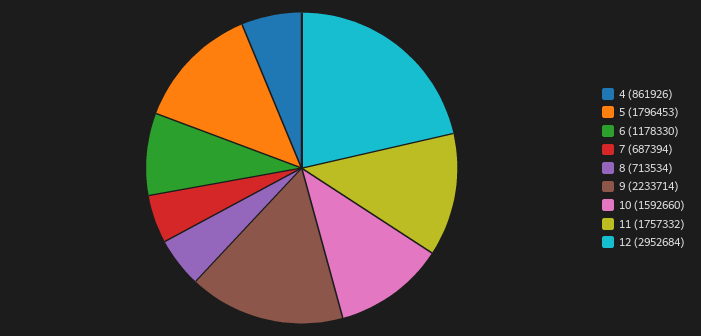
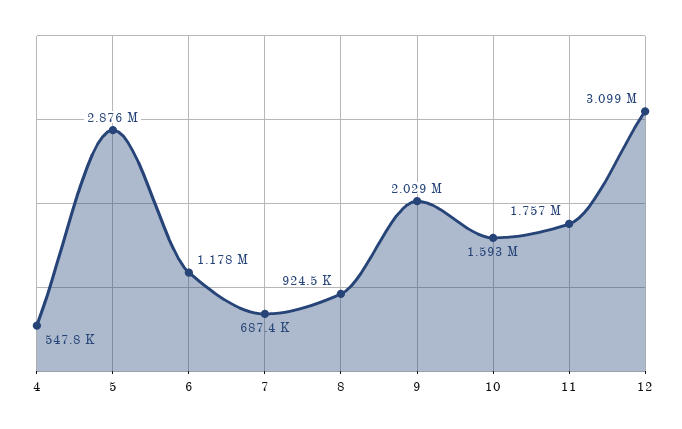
  {
-   "4": 861926,
+   "4": 547800,
-   "5": 1796453,
+   "5": 2876000,
    "6": 1178330,
    "7": 687394,
-   "8": 713534,
+   "8": 924500,
-   "9": 2233714,
+   "9": 2029000,
    "10": 1592660,
    "11": 1757332,
-   "12": 2952684
+   "12": 3099000
  }

